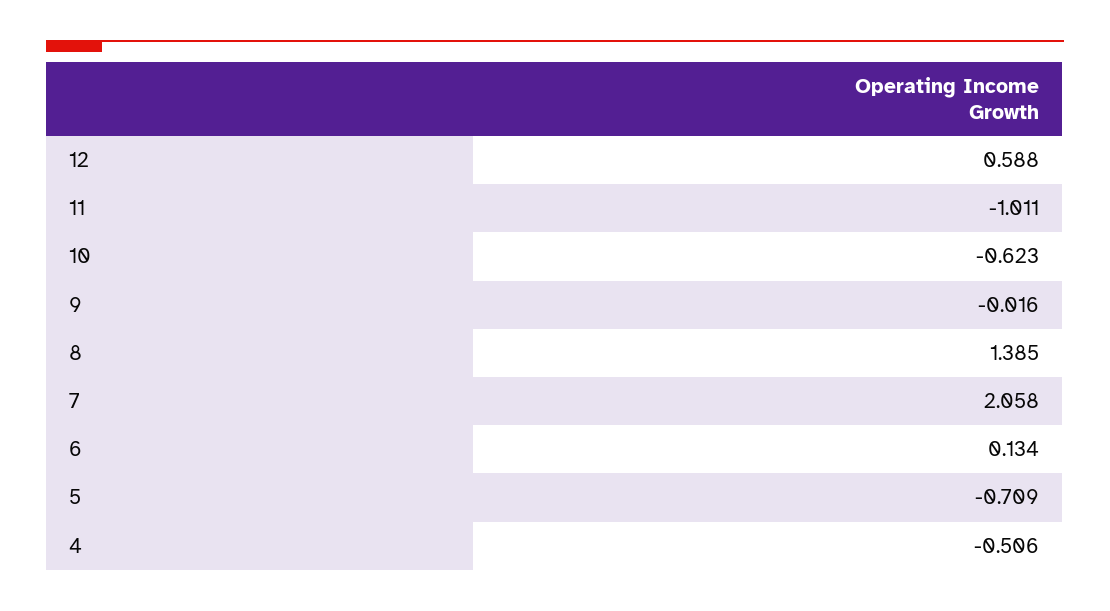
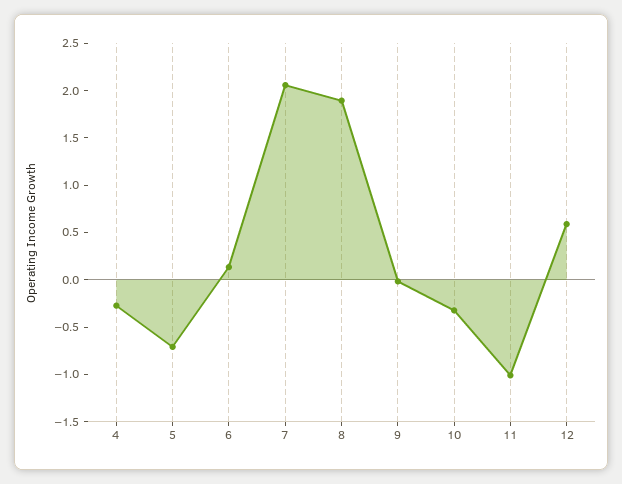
  {
    "12": 0.588,
    "11": -1.011,
-   "10": -0.623,
+   "10": -0.3,
    "9": -0.016,
-   "8": 1.385,
+   "8": 1.9,
    "7": 2.058,
    "6": 0.134,
    "5": -0.709,
-   "4": -0.506
+   "4": -0.3
  }

